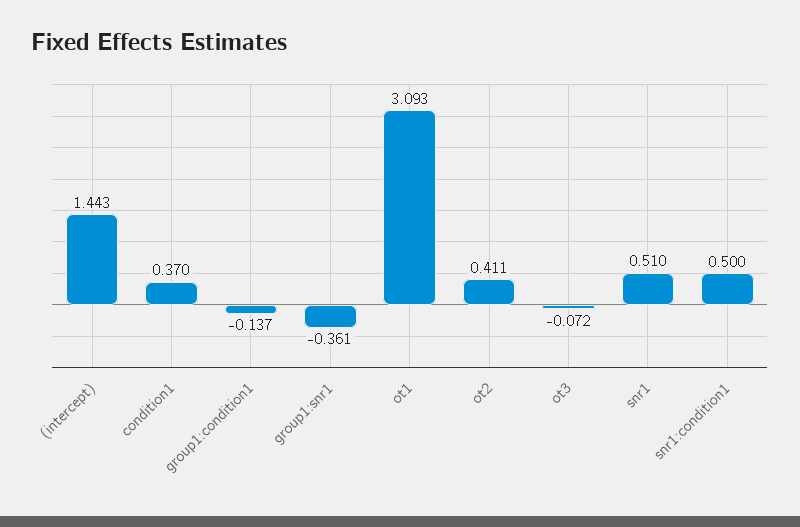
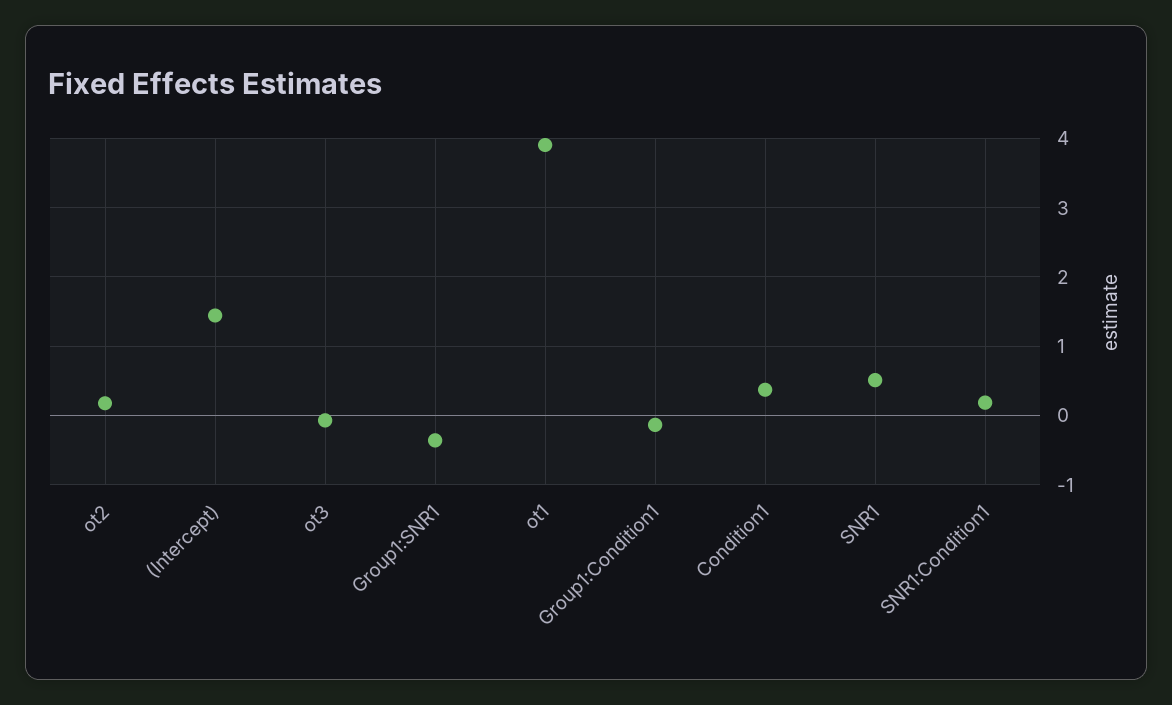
  {
    "(intercept)": 1.443,
    "condition1": 0.37,
    "group1:condition1": -0.137,
    "group1:snr1": -0.361,
-   "ot1": 3.093,
+   "ot1": 3.9,
-   "ot2": 0.411,
+   "ot2": 0.2,
    "ot3": -0.072,
    "snr1": 0.51,
-   "snr1:condition1": 0.5
+   "snr1:condition1": 0.2
  }

